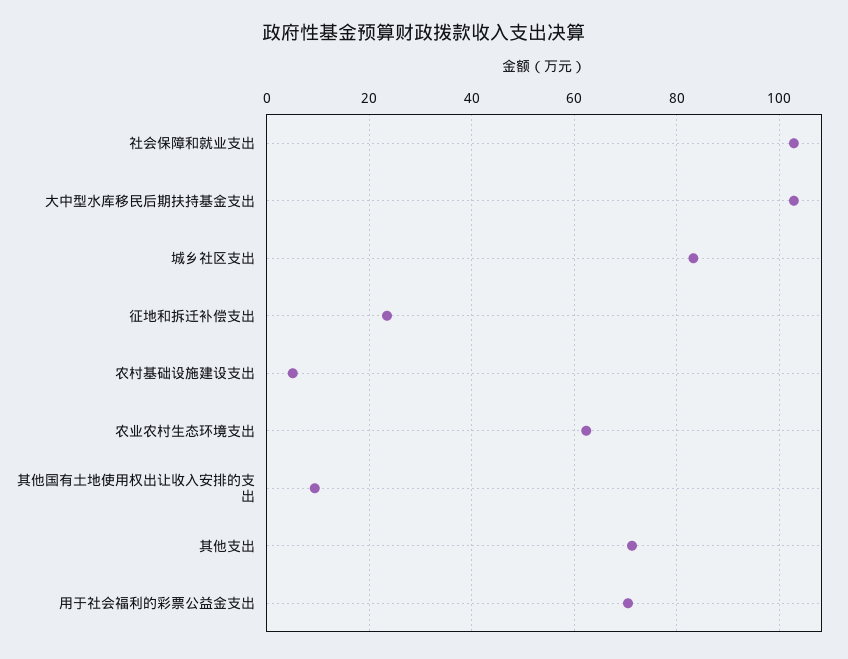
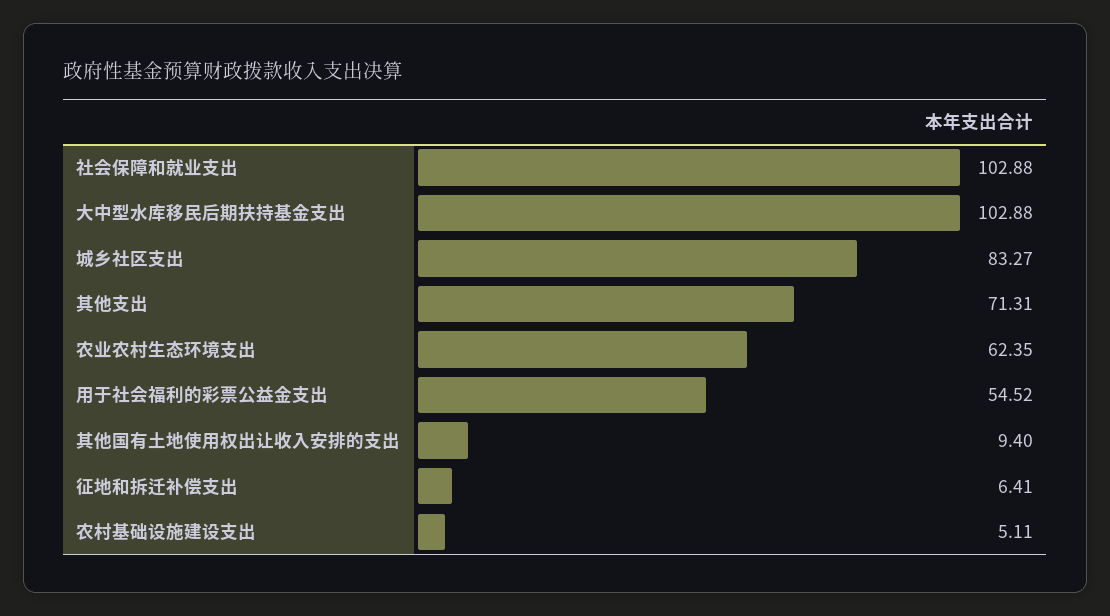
  {
    "社会保障和就业支出": 102.88,
    "大中型水库移民后期扶持基金支出": 102.88,
    "城乡社区支出": 83.27,
-   "征地和拆迁补偿支出": 24,
+   "征地和拆迁补偿支出": 6.41,
    "农村基础设施建设支出": 5.11,
    "农业农村生态环境支出": 62.35,
    "其他国有土地使用权出让收入安排的支出": 9.4,
    "其他支出": 71.31,
-   "用于社会福利的彩票公益金支出": 70
+   "用于社会福利的彩票公益金支出": 54.52
  }

